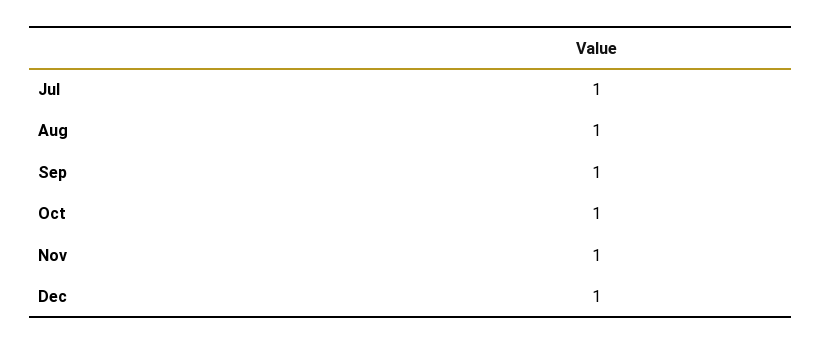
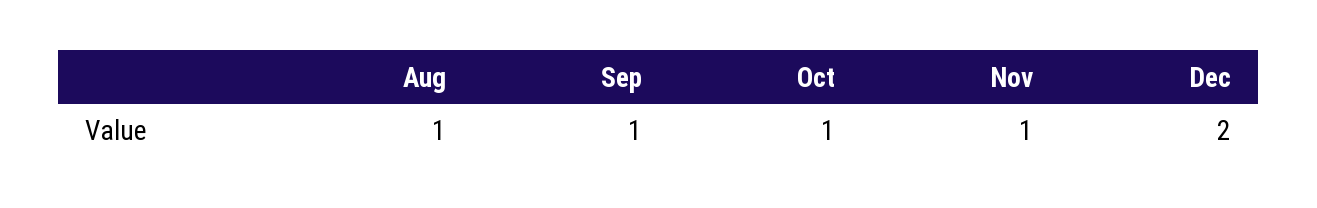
  {
-   "Jul": 1,
    "Aug": 1,
    "Sep": 1,
    "Oct": 1,
    "Nov": 1,
-   "Dec": 1
+   "Dec": 2
  }

